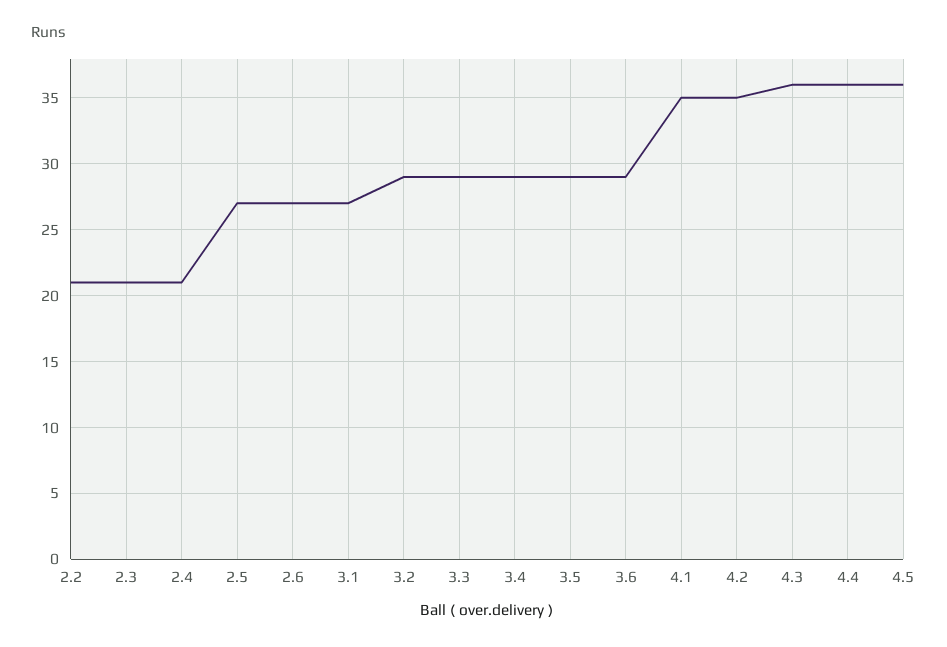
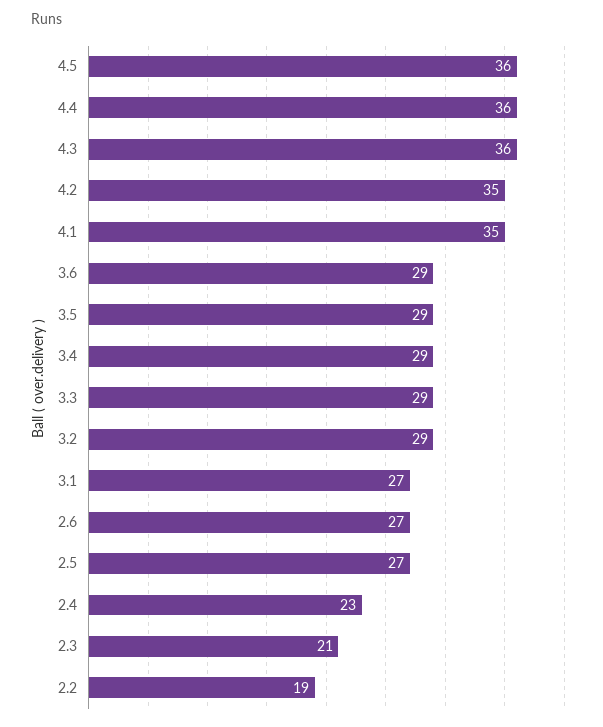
  {
-   "2.2": 21,
+   "2.2": 19,
    "2.3": 21,
-   "2.4": 21,
+   "2.4": 23,
    "2.5": 27,
    "2.6": 27,
    "3.1": 27,
    "3.2": 29,
    "3.3": 29,
    "3.4": 29,
    "3.5": 29,
    "3.6": 29,
    "4.1": 35,
    "4.2": 35,
    "4.3": 36,
    "4.4": 36,
    "4.5": 36
  }

